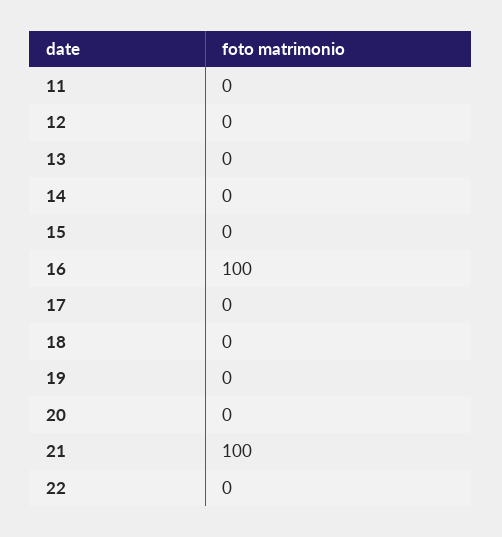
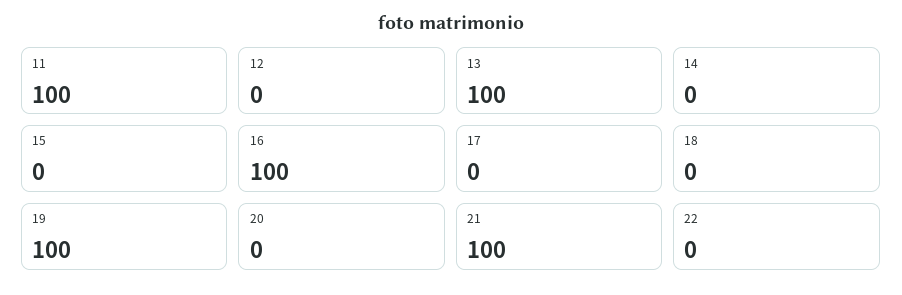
  {
-   "11": 0,
+   "11": 100,
    "12": 0,
-   "13": 0,
+   "13": 100,
    "14": 0,
    "15": 0,
    "16": 100,
    "17": 0,
    "18": 0,
-   "19": 0,
+   "19": 100,
    "20": 0,
    "21": 100,
    "22": 0
  }

